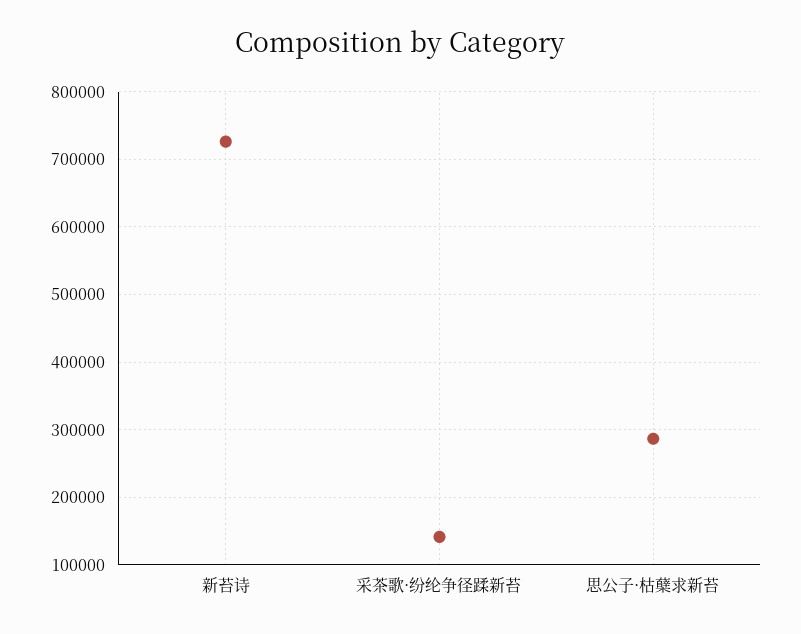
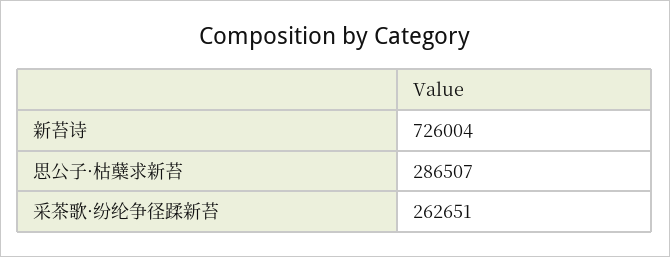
  {
    "新苔诗": 726004,
-   "采茶歌·纷纶争径蹂新苔": 140000,
+   "采茶歌·纷纶争径蹂新苔": 262651,
    "思公子·枯蘖求新苔": 286507
  }

